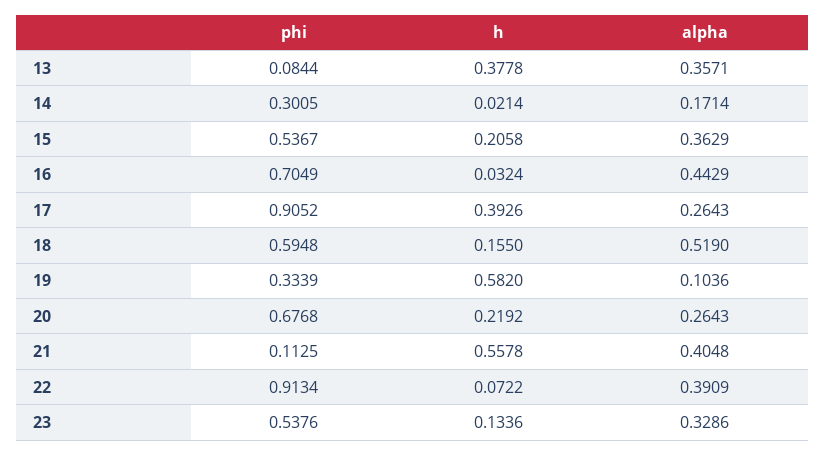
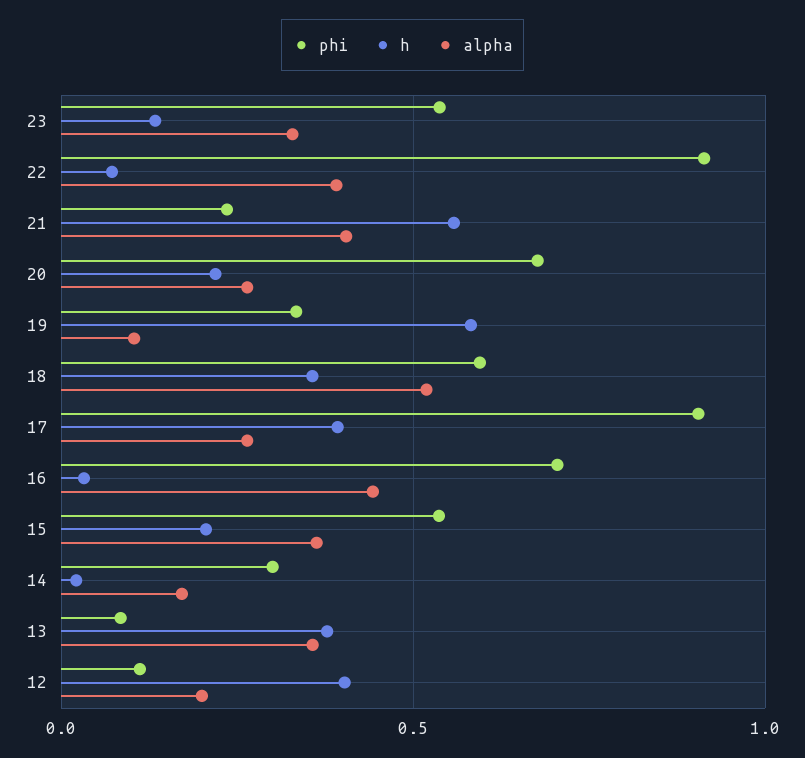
  {
    "phi": {
      "13": 0.0844,
      "14": 0.3005,
      "15": 0.5367,
      "16": 0.7049,
      "17": 0.9052,
      "18": 0.5948,
      "19": 0.3339,
      "20": 0.6768,
-     "21": 0.1125,
+     "21": 0.25,
      "22": 0.9134,
-     "23": 0.5376
+     "23": 0.5376,
+     "12": 0.1
    },
    "h": {
      "13": 0.3778,
      "14": 0.0214,
      "15": 0.2058,
      "16": 0.0324,
      "17": 0.3926,
-     "18": 0.155,
+     "18": 0.35,
      "19": 0.582,
      "20": 0.2192,
      "21": 0.5578,
      "22": 0.0722,
-     "23": 0.1336
+     "23": 0.1336,
+     "12": 0.4
    },
    "alpha": {
      "13": 0.3571,
      "14": 0.1714,
      "15": 0.3629,
      "16": 0.4429,
      "17": 0.2643,
      "18": 0.519,
      "19": 0.1036,
      "20": 0.2643,
      "21": 0.4048,
      "22": 0.3909,
-     "23": 0.3286
+     "23": 0.3286,
+     "12": 0.2
    }
  }

